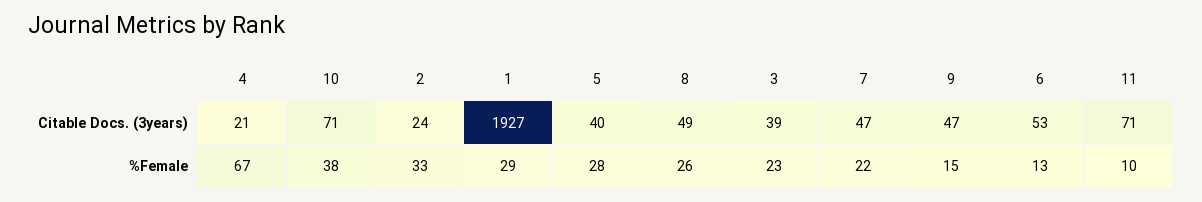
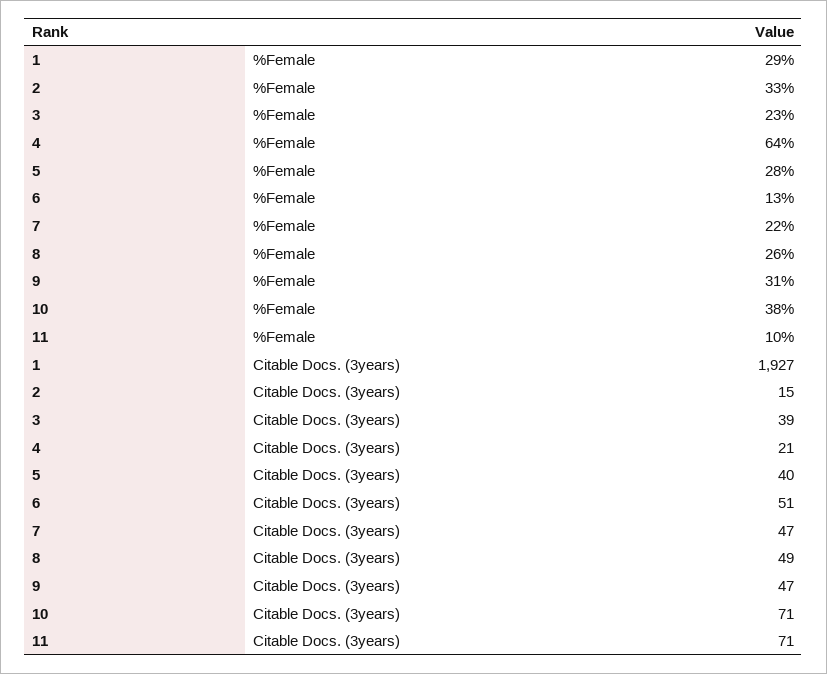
  {
    "4": {
      "Citable Docs. (3years)": 21,
-     "%Female": 67
+     "%Female": 64
    },
    "10": {
      "Citable Docs. (3years)": 71,
      "%Female": 38
    },
    "2": {
-     "Citable Docs. (3years)": 24,
+     "Citable Docs. (3years)": 15,
      "%Female": 33
    },
    "1": {
      "Citable Docs. (3years)": 1927,
      "%Female": 29
    },
    "5": {
      "Citable Docs. (3years)": 40,
      "%Female": 28
    },
    "8": {
      "Citable Docs. (3years)": 49,
      "%Female": 26
    },
    "3": {
      "Citable Docs. (3years)": 39,
      "%Female": 23
    },
    "7": {
      "Citable Docs. (3years)": 47,
      "%Female": 22
    },
    "9": {
      "Citable Docs. (3years)": 47,
-     "%Female": 15
+     "%Female": 31
    },
    "6": {
-     "Citable Docs. (3years)": 53,
+     "Citable Docs. (3years)": 51,
      "%Female": 13
    },
    "11": {
      "Citable Docs. (3years)": 71,
      "%Female": 10
    }
  }

